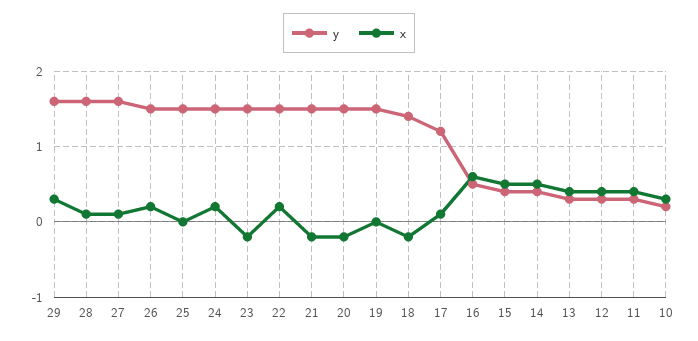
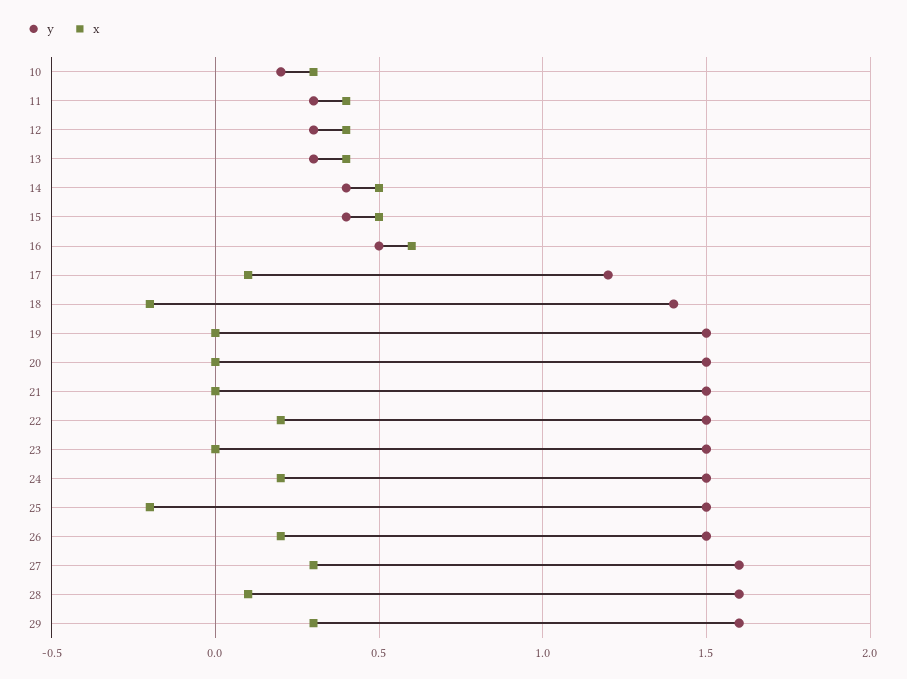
  {
    "y": {
      "29": 1.6,
      "28": 1.6,
      "27": 1.6,
      "26": 1.5,
      "25": 1.5,
      "24": 1.5,
      "23": 1.5,
      "22": 1.5,
      "21": 1.5,
      "20": 1.5,
      "19": 1.5,
      "18": 1.4,
      "17": 1.2,
      "16": 0.5,
      "15": 0.4,
      "14": 0.4,
      "13": 0.3,
      "12": 0.3,
      "11": 0.3,
      "10": 0.2
    },
    "x": {
      "29": 0.3,
      "28": 0.1,
-     "27": 0.1,
+     "27": 0.3,
      "26": 0.2,
-     "25": 0,
+     "25": -0.2,
      "24": 0.2,
-     "23": -0.2,
+     "23": 0,
      "22": 0.2,
-     "21": -0.2,
+     "21": 0,
-     "20": -0.2,
+     "20": 0,
      "19": 0,
      "18": -0.2,
      "17": 0.1,
      "16": 0.6,
      "15": 0.5,
      "14": 0.5,
      "13": 0.4,
      "12": 0.4,
      "11": 0.4,
      "10": 0.3
    }
  }

